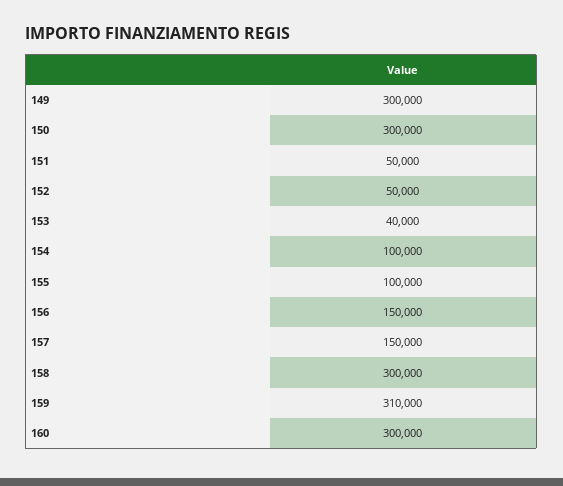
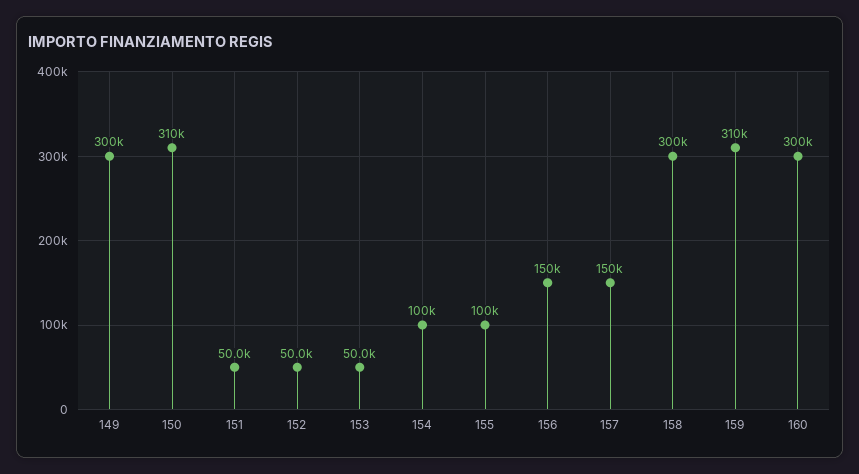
  {
    "149": 300000,
-   "150": 300000,
+   "150": 310000,
    "151": 50000,
    "152": 50000,
-   "153": 40000,
+   "153": 50000,
    "154": 100000,
    "155": 100000,
    "156": 150000,
    "157": 150000,
    "158": 300000,
    "159": 310000,
    "160": 300000
  }

